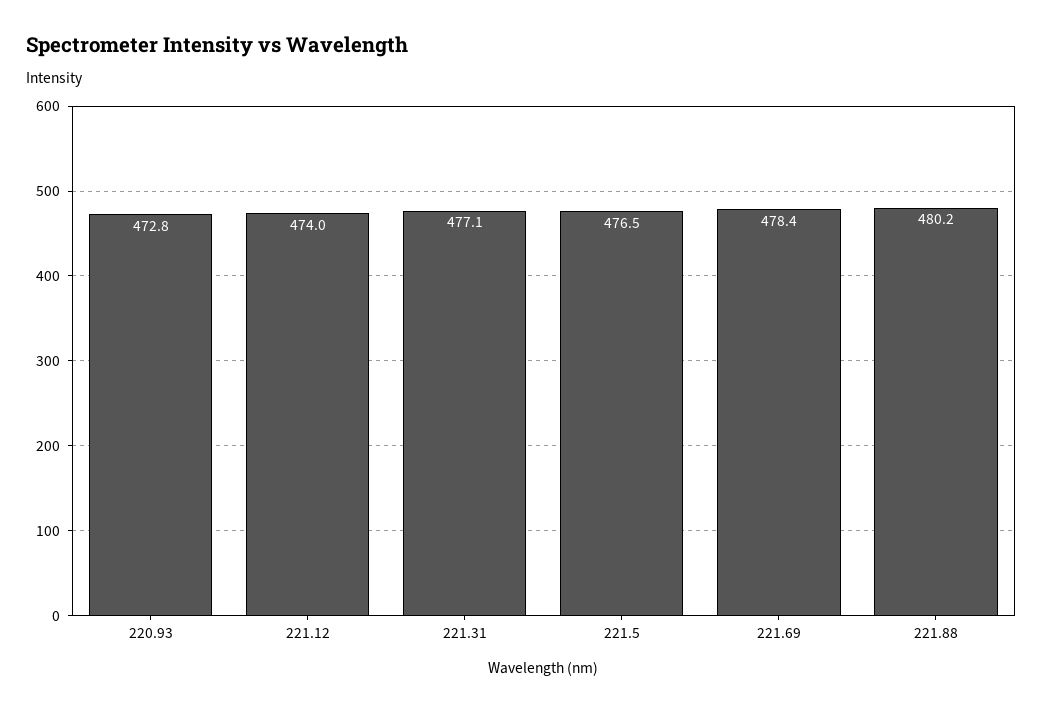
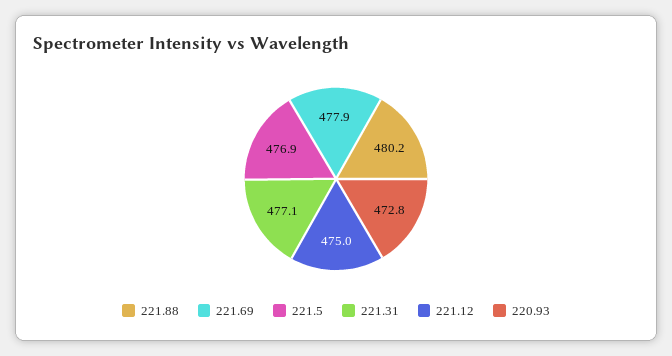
  {
    "220.93": 472.8,
-   "221.12": 474,
+   "221.12": 475,
    "221.31": 477.1,
-   "221.5": 476.5,
+   "221.5": 476.9,
-   "221.69": 478.4,
+   "221.69": 477.9,
    "221.88": 480.2
  }

